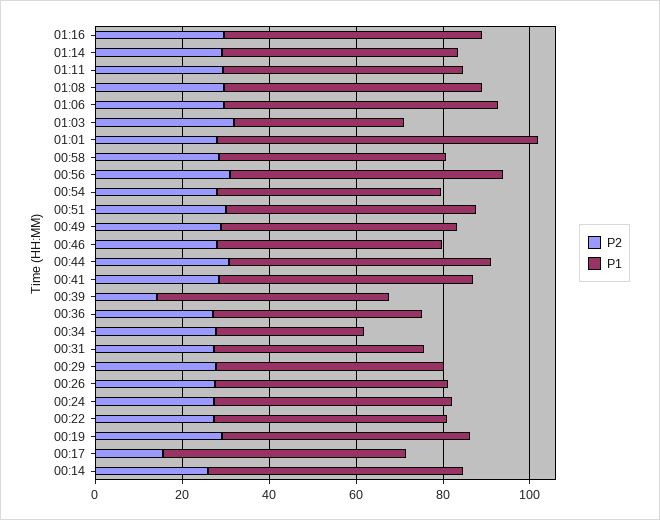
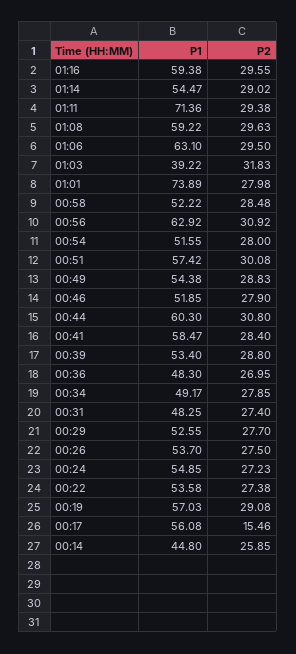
  {
    "P2": {
      "01:16": 29.55,
      "01:14": 29.02,
      "01:11": 29.38,
      "01:08": 29.63,
      "01:06": 29.5,
      "01:03": 31.83,
      "01:01": 27.98,
      "00:58": 28.48,
      "00:56": 30.92,
      "00:54": 28,
      "00:51": 30.08,
      "00:49": 28.83,
      "00:46": 27.9,
      "00:44": 30.8,
      "00:41": 28.4,
-     "00:39": 15,
+     "00:39": 28.8,
      "00:36": 26.95,
      "00:34": 27.85,
      "00:31": 27.4,
      "00:29": 27.7,
      "00:26": 27.5,
      "00:24": 27.23,
      "00:22": 27.38,
      "00:19": 29.08,
      "00:17": 15.46,
      "00:14": 25.85
    },
    "P1": {
      "01:16": 59.38,
      "01:14": 54.47,
-     "01:11": 55,
+     "01:11": 71.36,
      "01:08": 59.22,
      "01:06": 63.1,
      "01:03": 39.22,
      "01:01": 73.89,
      "00:58": 52.22,
      "00:56": 62.92,
      "00:54": 51.55,
      "00:51": 57.42,
      "00:49": 54.38,
      "00:46": 51.85,
      "00:44": 60.3,
      "00:41": 58.47,
      "00:39": 53.4,
      "00:36": 48.3,
-     "00:34": 35,
+     "00:34": 49.17,
      "00:31": 48.25,
      "00:29": 52.55,
      "00:26": 53.7,
      "00:24": 54.85,
      "00:22": 53.58,
      "00:19": 57.03,
      "00:17": 56.08,
-     "00:14": 60
+     "00:14": 44.8
    }
  }

